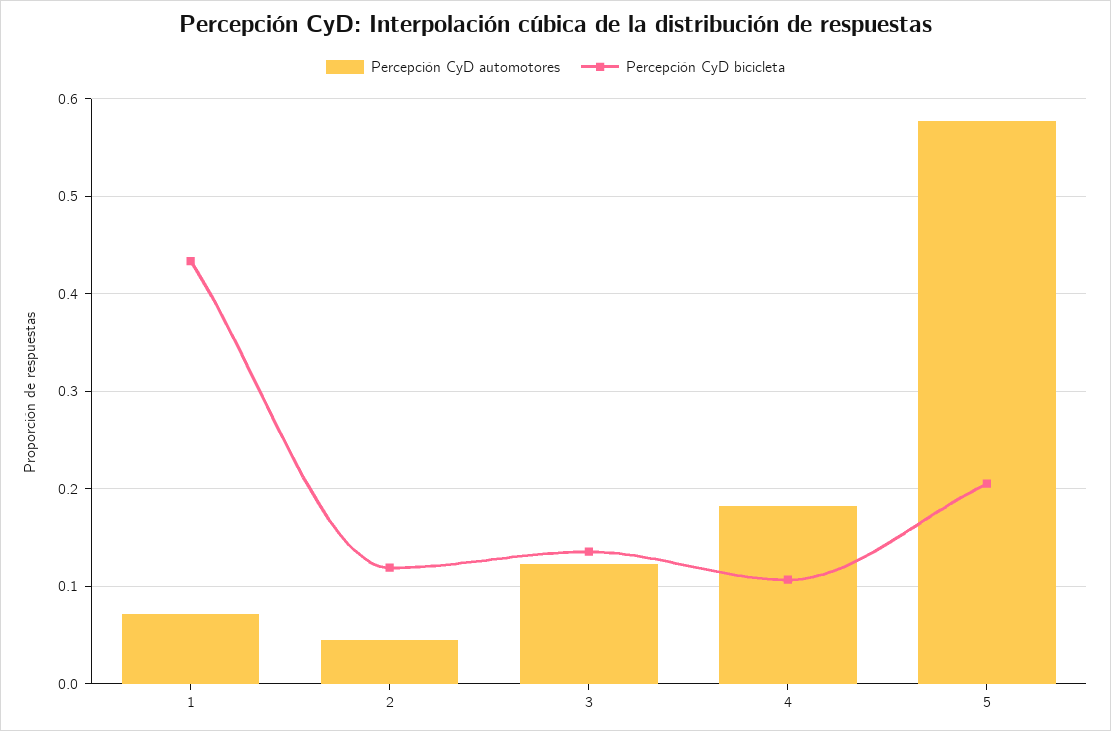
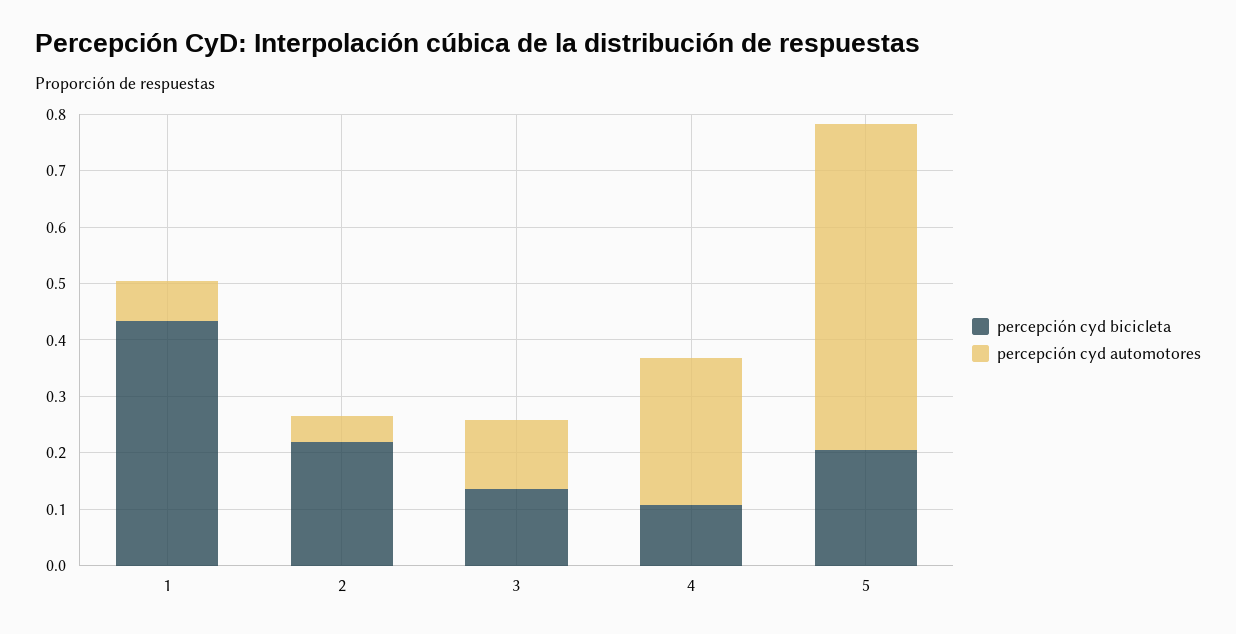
  {
    "Percepción CyD automotores": {
      "1": 0.07,
      "2": 0.05,
      "3": 0.12,
-     "4": 0.18,
+     "4": 0.26,
      "5": 0.58
    },
    "Percepción CyD bicicleta": {
      "1": 0.43,
-     "2": 0.12,
+     "2": 0.22,
      "3": 0.14,
      "4": 0.11,
      "5": 0.21
    }
  }

